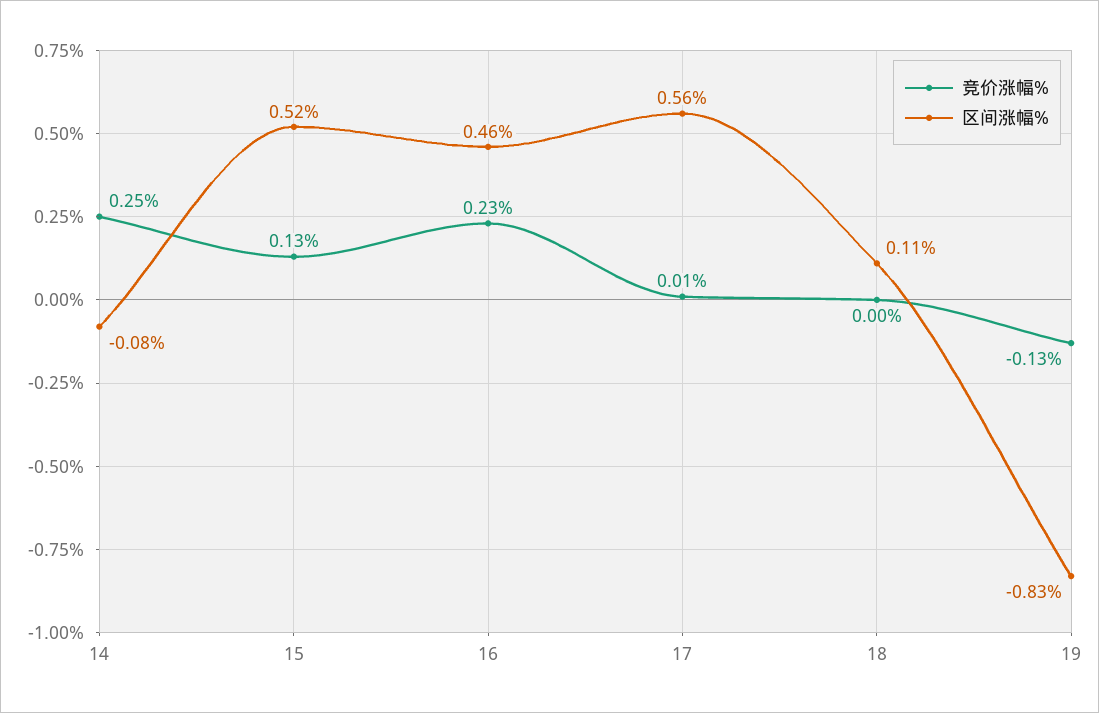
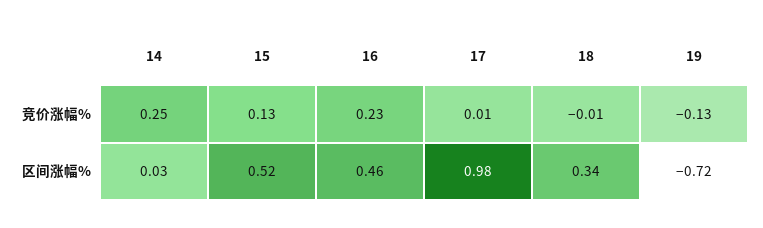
  {
    "竞价涨幅%": {
      "14": 0.25,
      "15": 0.13,
      "16": 0.23,
      "17": 0.01,
-     "18": 0,
+     "18": -0.01,
      "19": -0.13
    },
    "区间涨幅%": {
-     "14": -0.08,
+     "14": 0.03,
      "15": 0.52,
      "16": 0.46,
-     "17": 0.56,
+     "17": 0.98,
-     "18": 0.11,
+     "18": 0.34,
-     "19": -0.83
+     "19": -0.72
    }
  }

